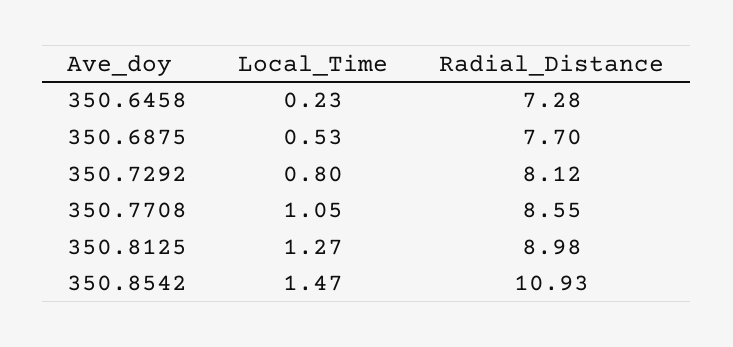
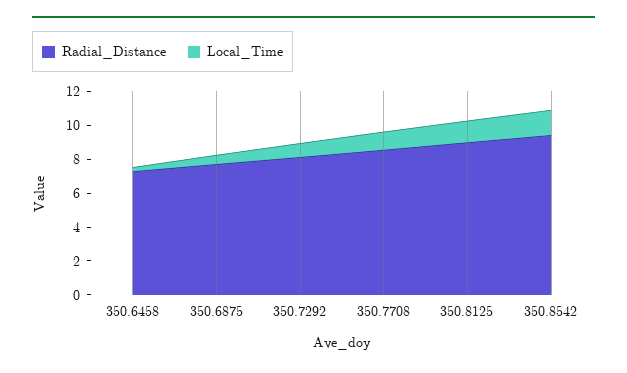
  {
    "Local_Time": {
      "350.6458": 0.23,
      "350.6875": 0.53,
      "350.7292": 0.8,
      "350.7708": 1.05,
      "350.8125": 1.27,
      "350.8542": 1.47
    },
    "Radial_Distance": {
      "350.6458": 7.28,
      "350.6875": 7.7,
      "350.7292": 8.12,
      "350.7708": 8.55,
      "350.8125": 8.98,
-     "350.8542": 10.93
+     "350.8542": 9.5
    }
  }

